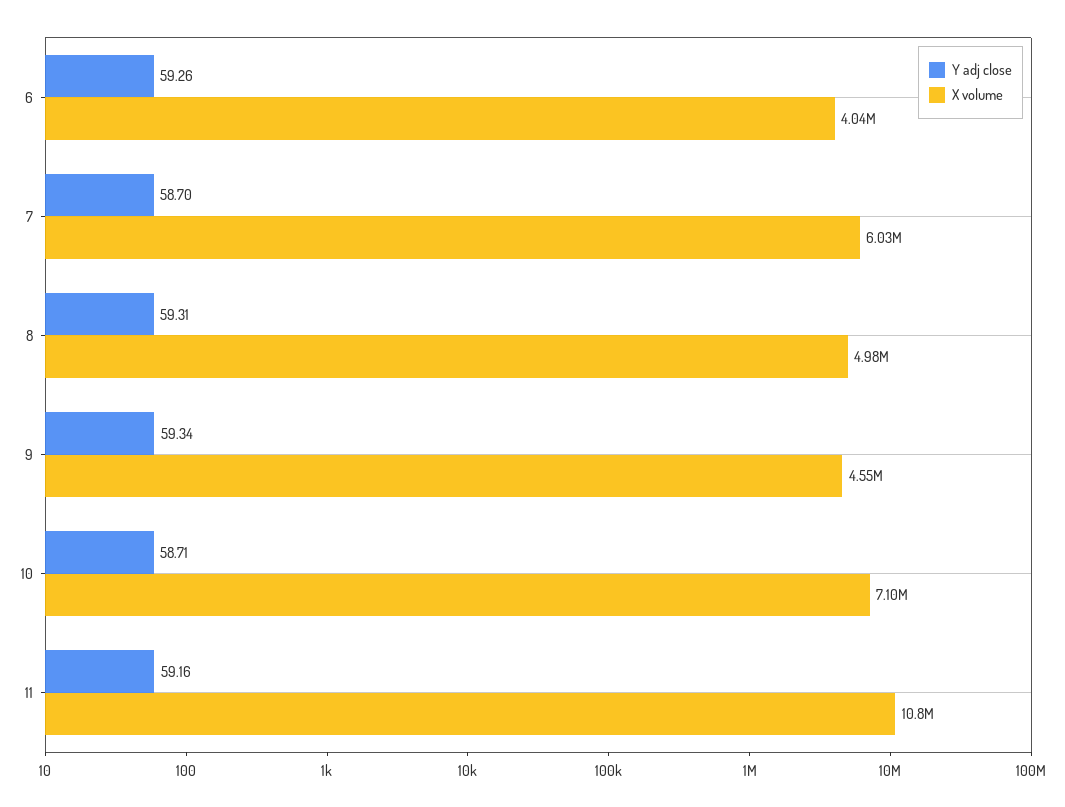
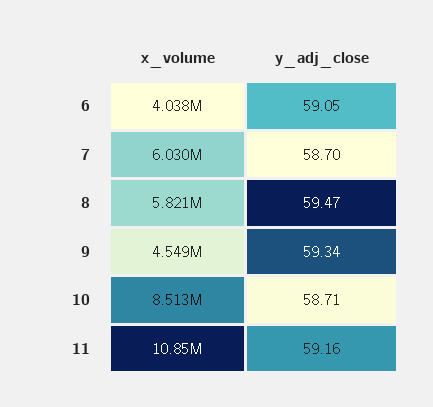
  {
    "Y adj close": {
-     "6": 59.26,
+     "6": 59.05,
      "7": 58.7,
-     "8": 59.31,
+     "8": 59.47,
      "9": 59.34,
      "10": 58.71,
      "11": 59.16
    },
    "X volume": {
      "6": 4038000,
      "7": 6030000,
-     "8": 4980000,
+     "8": 5821000,
      "9": 4549000,
-     "10": 7100000,
+     "10": 8513000,
      "11": 10850000
    }
  }

